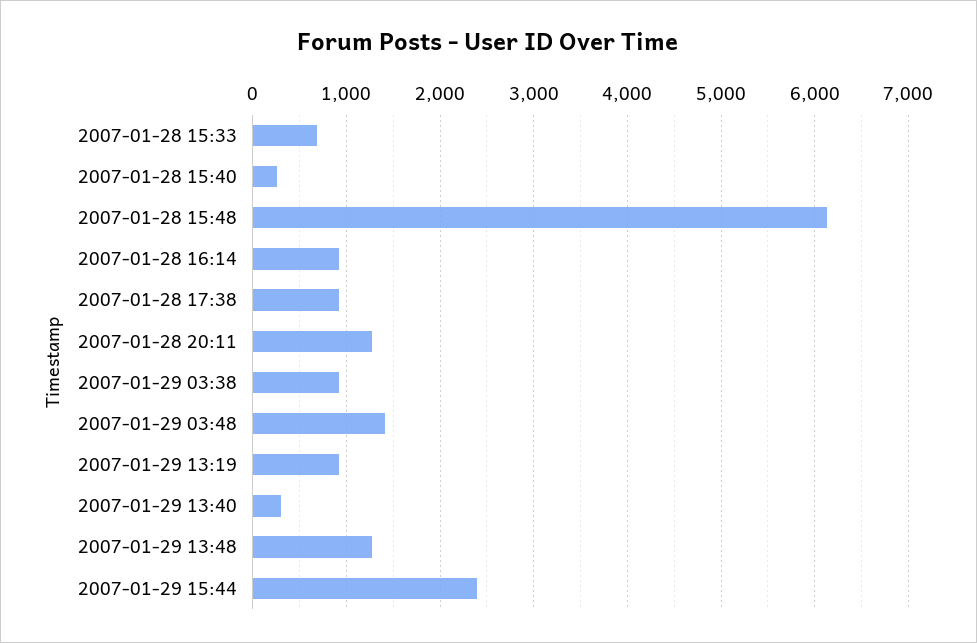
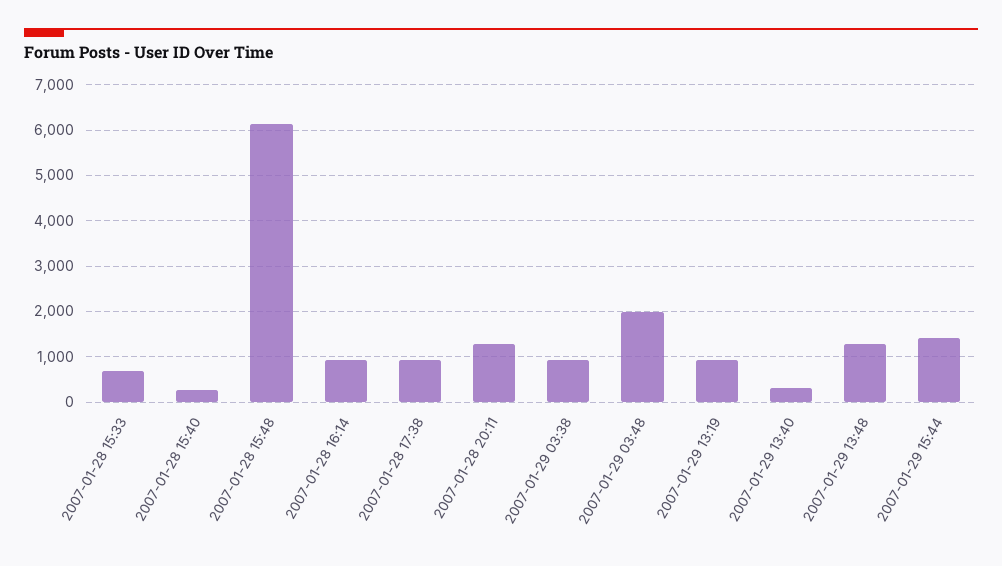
  {
    "2007-01-28 15:33": 700,
    "2007-01-28 15:40": 300,
    "2007-01-28 15:48": 6100,
    "2007-01-28 16:14": 900,
    "2007-01-28 17:38": 900,
    "2007-01-28 20:11": 1300,
    "2007-01-29 03:38": 900,
-   "2007-01-29 03:48": 1400,
+   "2007-01-29 03:48": 2000,
    "2007-01-29 13:19": 900,
    "2007-01-29 13:40": 300,
    "2007-01-29 13:48": 1300,
-   "2007-01-29 15:44": 2400
+   "2007-01-29 15:44": 1400
  }

